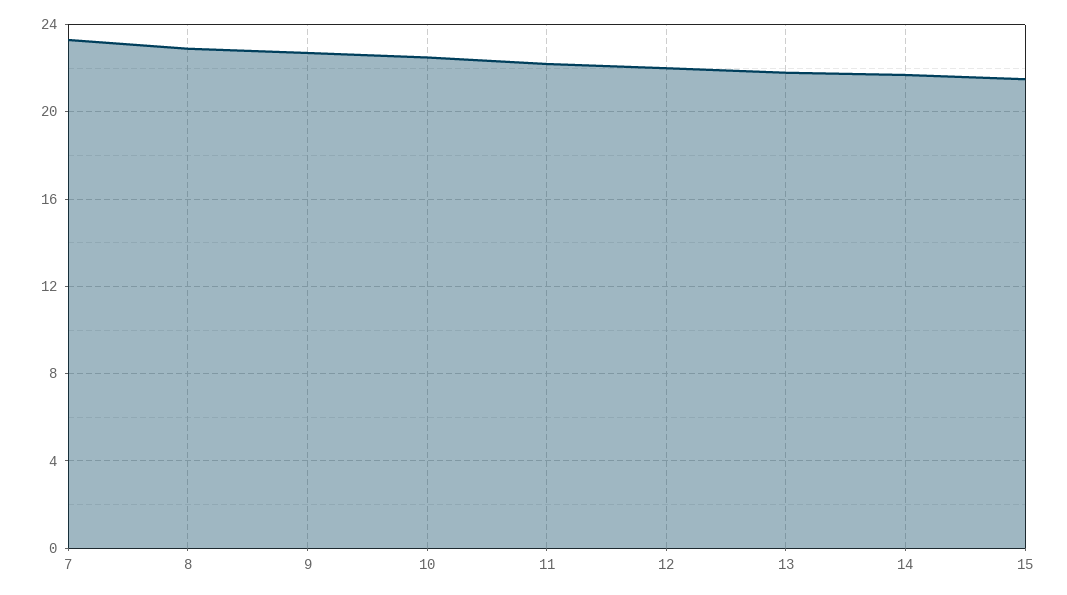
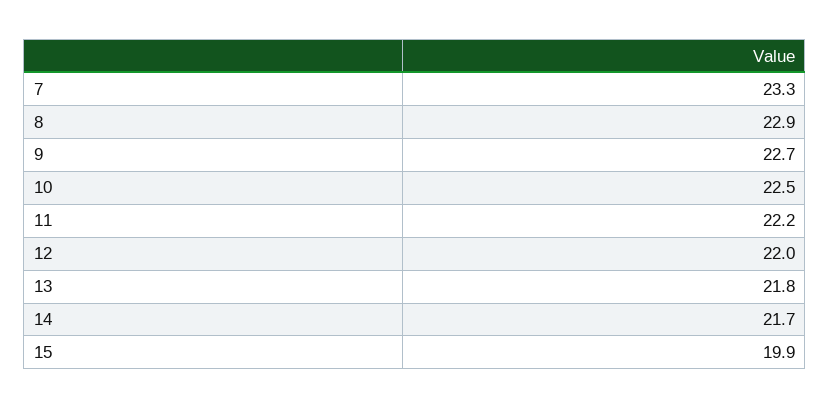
  {
    "7": 23.3,
    "8": 22.9,
    "9": 22.7,
    "10": 22.5,
    "11": 22.2,
    "12": 22,
    "13": 21.8,
    "14": 21.7,
-   "15": 21.5
+   "15": 19.9
  }

